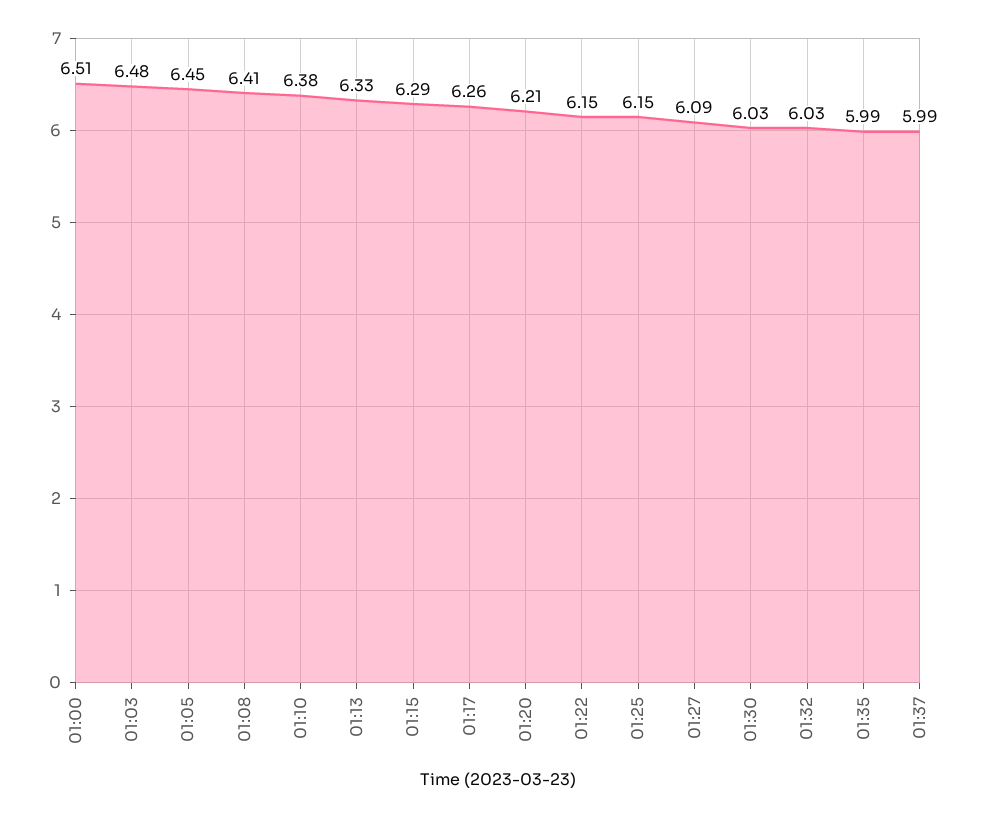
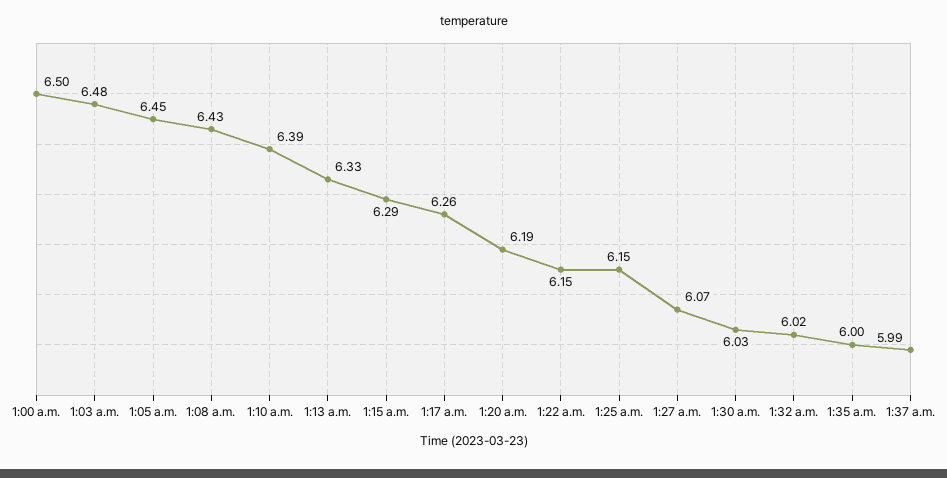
  {
-   "01:00": 6.51,
+   "01:00": 6.5,
    "01:03": 6.48,
    "01:05": 6.45,
-   "01:08": 6.41,
+   "01:08": 6.43,
-   "01:10": 6.38,
+   "01:10": 6.39,
    "01:13": 6.33,
    "01:15": 6.29,
    "01:17": 6.26,
-   "01:20": 6.21,
+   "01:20": 6.19,
    "01:22": 6.15,
    "01:25": 6.15,
-   "01:27": 6.09,
+   "01:27": 6.07,
    "01:30": 6.03,
-   "01:32": 6.03,
+   "01:32": 6.02,
-   "01:35": 5.99,
+   "01:35": 6,
    "01:37": 5.99
  }

